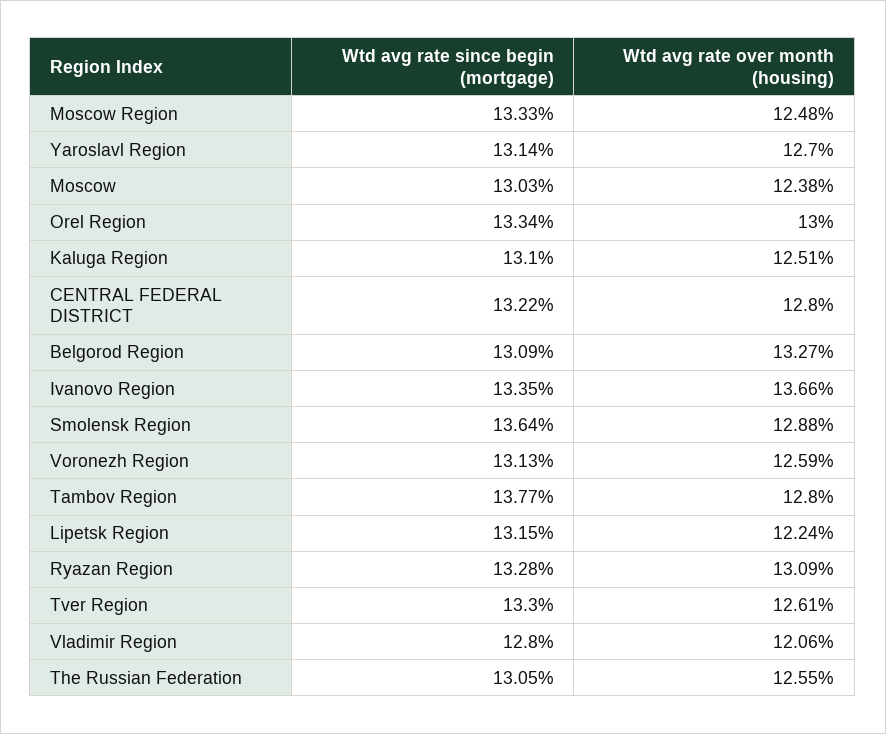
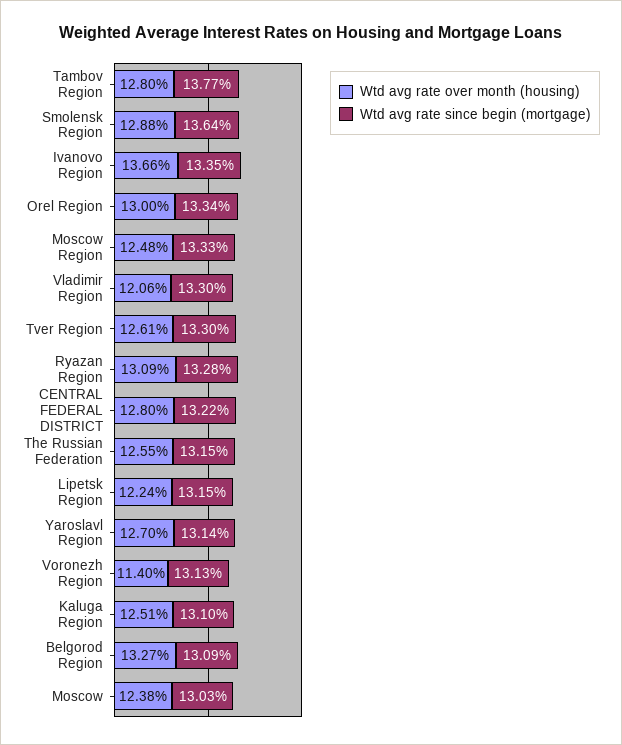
  {
    "Wtd avg rate since begin (mortgage)": {
      "Moscow Region": 13.33,
      "Yaroslavl Region": 13.14,
      "Moscow": 13.03,
      "Orel Region": 13.34,
      "Kaluga Region": 13.1,
      "CENTRAL FEDERAL DISTRICT": 13.22,
      "Belgorod Region": 13.09,
      "Ivanovo Region": 13.35,
      "Smolensk Region": 13.64,
      "Voronezh Region": 13.13,
      "Tambov Region": 13.77,
      "Lipetsk Region": 13.15,
      "Ryazan Region": 13.28,
      "Tver Region": 13.3,
-     "Vladimir Region": 12.8,
+     "Vladimir Region": 13.3,
-     "The Russian Federation": 13.05
+     "The Russian Federation": 13.15
    },
    "Wtd avg rate over month (housing)": {
      "Moscow Region": 12.48,
      "Yaroslavl Region": 12.7,
      "Moscow": 12.38,
      "Orel Region": 13,
      "Kaluga Region": 12.51,
      "CENTRAL FEDERAL DISTRICT": 12.8,
      "Belgorod Region": 13.27,
      "Ivanovo Region": 13.66,
      "Smolensk Region": 12.88,
-     "Voronezh Region": 12.59,
+     "Voronezh Region": 11.4,
      "Tambov Region": 12.8,
      "Lipetsk Region": 12.24,
      "Ryazan Region": 13.09,
      "Tver Region": 12.61,
      "Vladimir Region": 12.06,
      "The Russian Federation": 12.55
    }
  }

